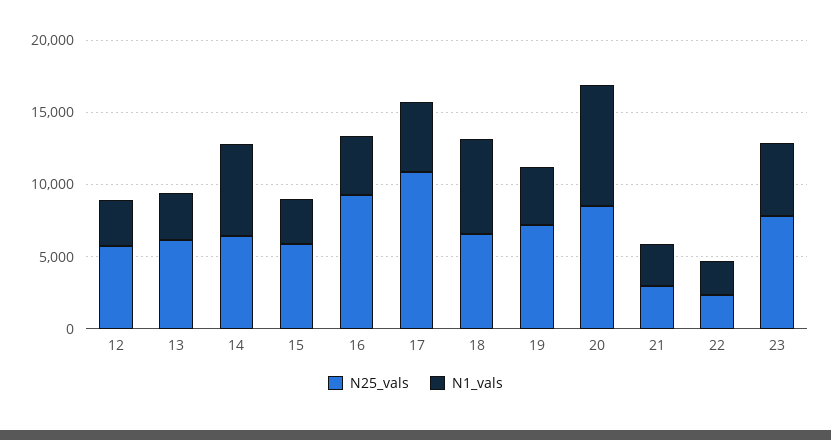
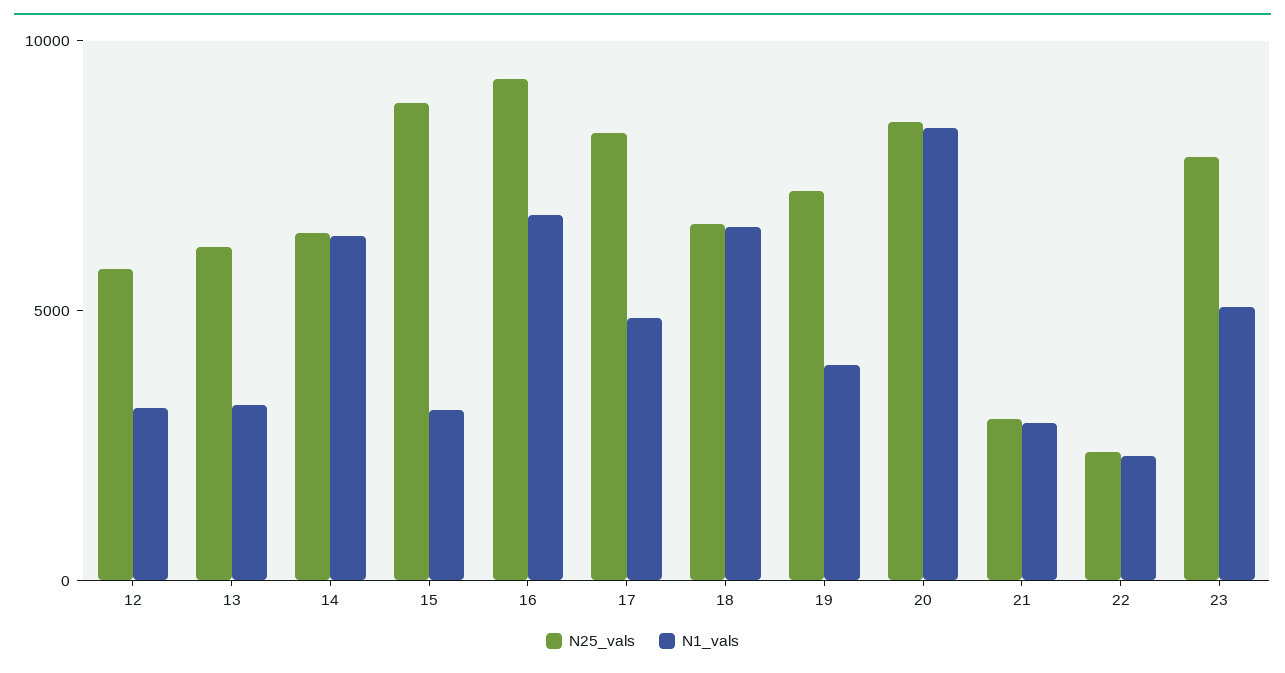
  {
    "N25_vals": {
      "12": 6000,
      "13": 6000,
      "14": 6000,
-     "15": 6000,
+     "15": 9000,
      "16": 9000,
-     "17": 11000,
+     "17": 8000,
      "18": 7000,
      "19": 7000,
      "20": 9000,
      "21": 3000,
      "22": 2000,
      "23": 8000
    },
    "N1_vals": {
      "12": 3000,
      "13": 3000,
      "14": 6000,
      "15": 3000,
-     "16": 4000,
+     "16": 7000,
      "17": 5000,
      "18": 7000,
      "19": 4000,
      "20": 8000,
      "21": 3000,
      "22": 2000,
      "23": 5000
    }
  }

